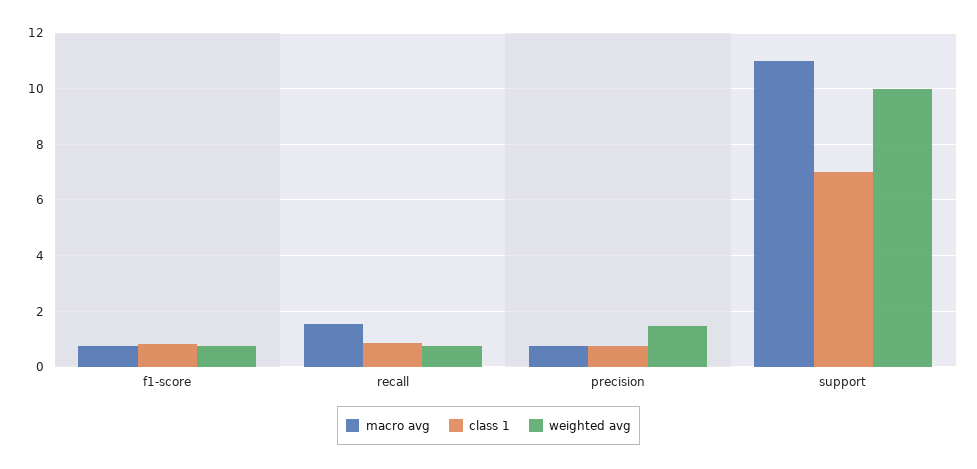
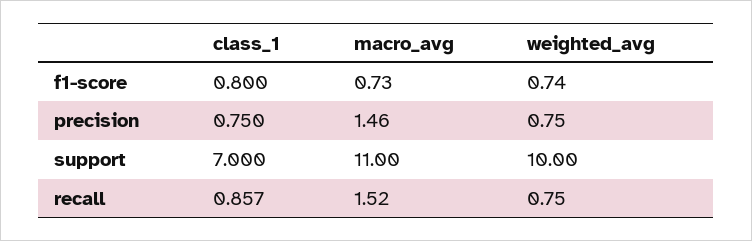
  {
    "macro avg": {
      "f1-score": 0.73,
      "recall": 1.52,
-     "precision": 0.75,
+     "precision": 1.46,
      "support": 11
    },
    "class 1": {
      "f1-score": 0.8,
      "recall": 0.857,
      "precision": 0.75,
      "support": 7
    },
    "weighted avg": {
      "f1-score": 0.74,
      "recall": 0.75,
-     "precision": 1.5,
+     "precision": 0.75,
      "support": 10
    }
  }

